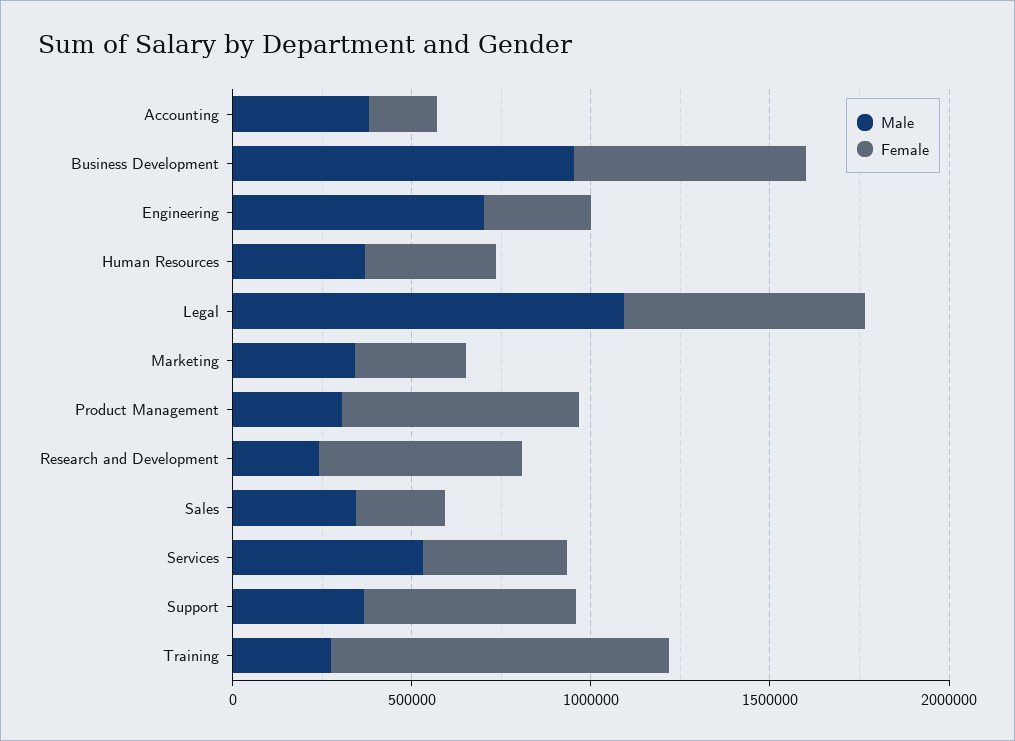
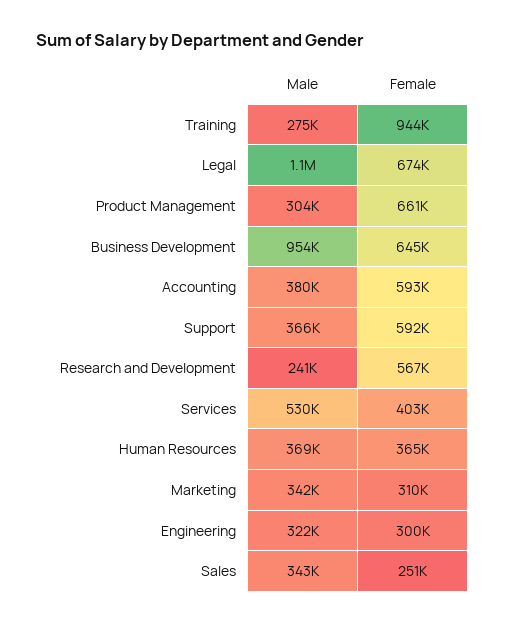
  {
    "Male": {
      "Accounting": 380000,
      "Business Development": 954000,
-     "Engineering": 700000,
+     "Engineering": 322000,
      "Human Resources": 369000,
      "Legal": 1100000,
      "Marketing": 342000,
      "Product Management": 304000,
      "Research and Development": 241000,
      "Sales": 343000,
      "Services": 530000,
      "Support": 366000,
      "Training": 275000
    },
    "Female": {
-     "Accounting": 200000,
+     "Accounting": 593000,
      "Business Development": 645000,
      "Engineering": 300000,
      "Human Resources": 365000,
      "Legal": 674000,
      "Marketing": 310000,
      "Product Management": 661000,
      "Research and Development": 567000,
      "Sales": 251000,
      "Services": 403000,
      "Support": 592000,
      "Training": 944000
    }
  }

